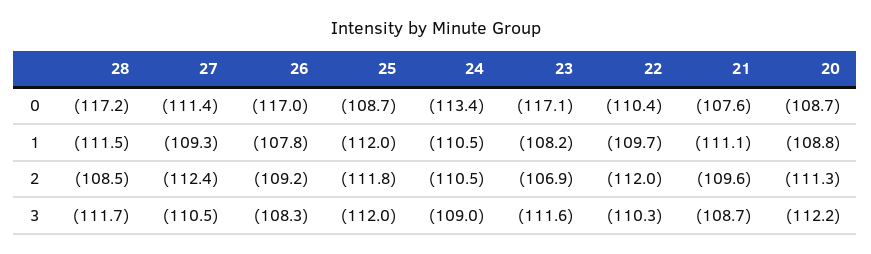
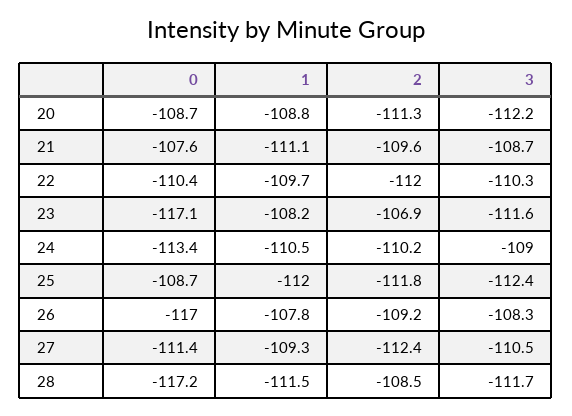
  {
    "28": {
      "0": -117.2,
      "1": -111.5,
      "2": -108.5,
      "3": -111.7
    },
    "27": {
      "0": -111.4,
      "1": -109.3,
      "2": -112.4,
      "3": -110.5
    },
    "26": {
      "0": -117,
      "1": -107.8,
      "2": -109.2,
      "3": -108.3
    },
    "25": {
      "0": -108.7,
      "1": -112,
      "2": -111.8,
-     "3": -112
+     "3": -112.4
    },
    "24": {
      "0": -113.4,
      "1": -110.5,
-     "2": -110.5,
+     "2": -110.2,
      "3": -109
    },
    "23": {
      "0": -117.1,
      "1": -108.2,
      "2": -106.9,
      "3": -111.6
    },
    "22": {
      "0": -110.4,
      "1": -109.7,
      "2": -112,
      "3": -110.3
    },
    "21": {
      "0": -107.6,
      "1": -111.1,
      "2": -109.6,
      "3": -108.7
    },
    "20": {
      "0": -108.7,
      "1": -108.8,
      "2": -111.3,
      "3": -112.2
    }
  }

